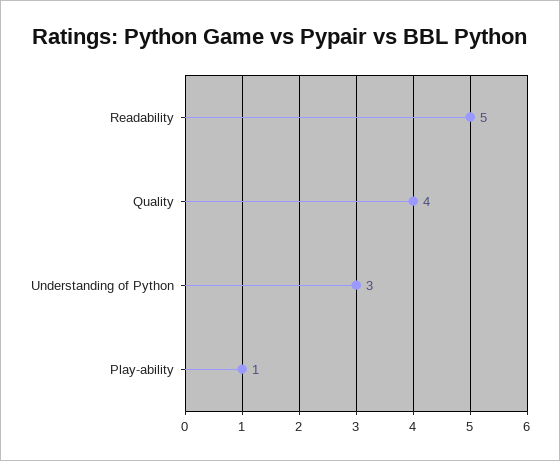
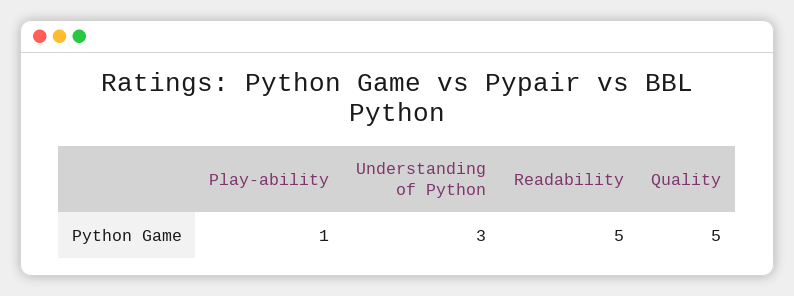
  {
    "Readability": 5,
-   "Quality": 4,
+   "Quality": 5,
    "Understanding of Python": 3,
    "Play-ability": 1
  }

